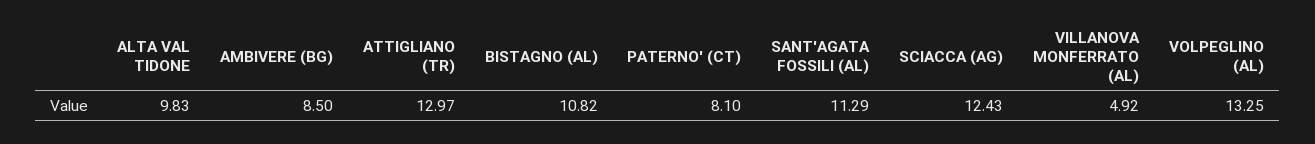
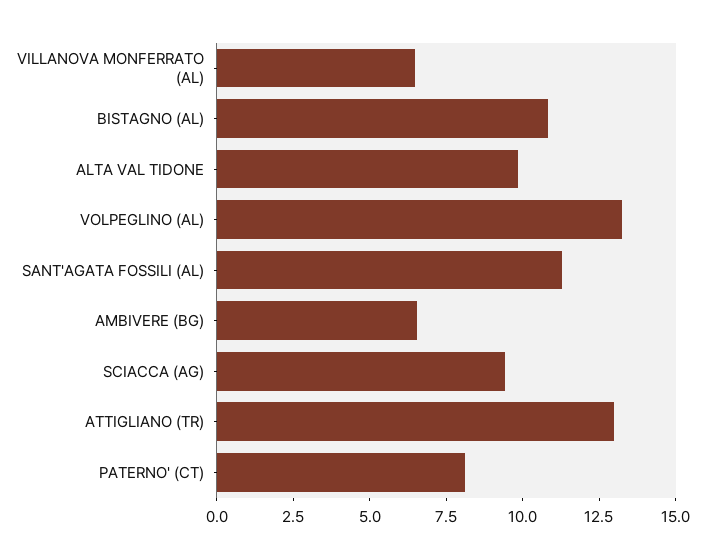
  {
    "ALTA VAL TIDONE": 9.83,
-   "AMBIVERE (BG)": 8.5,
+   "AMBIVERE (BG)": 6.5,
    "ATTIGLIANO (TR)": 12.97,
    "BISTAGNO (AL)": 10.82,
    "PATERNO' (CT)": 8.1,
    "SANT'AGATA FOSSILI (AL)": 11.29,
-   "SCIACCA (AG)": 12.43,
+   "SCIACCA (AG)": 9.5,
-   "VILLANOVA MONFERRATO (AL)": 4.92,
+   "VILLANOVA MONFERRATO (AL)": 6.5,
    "VOLPEGLINO (AL)": 13.25
  }

